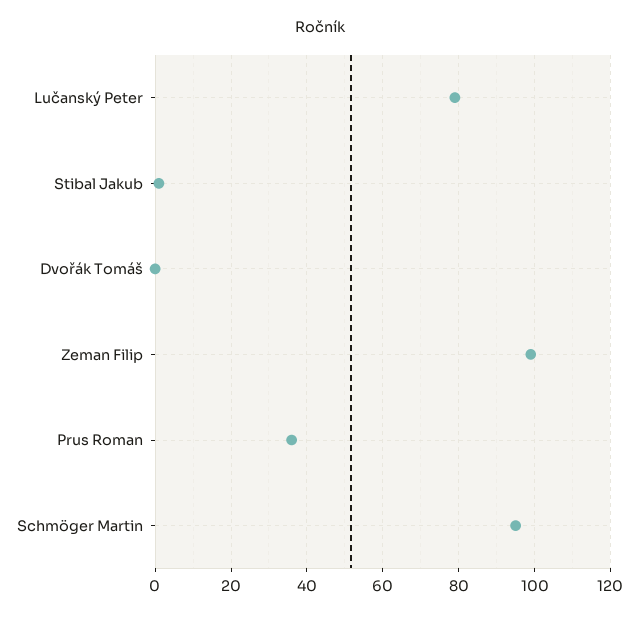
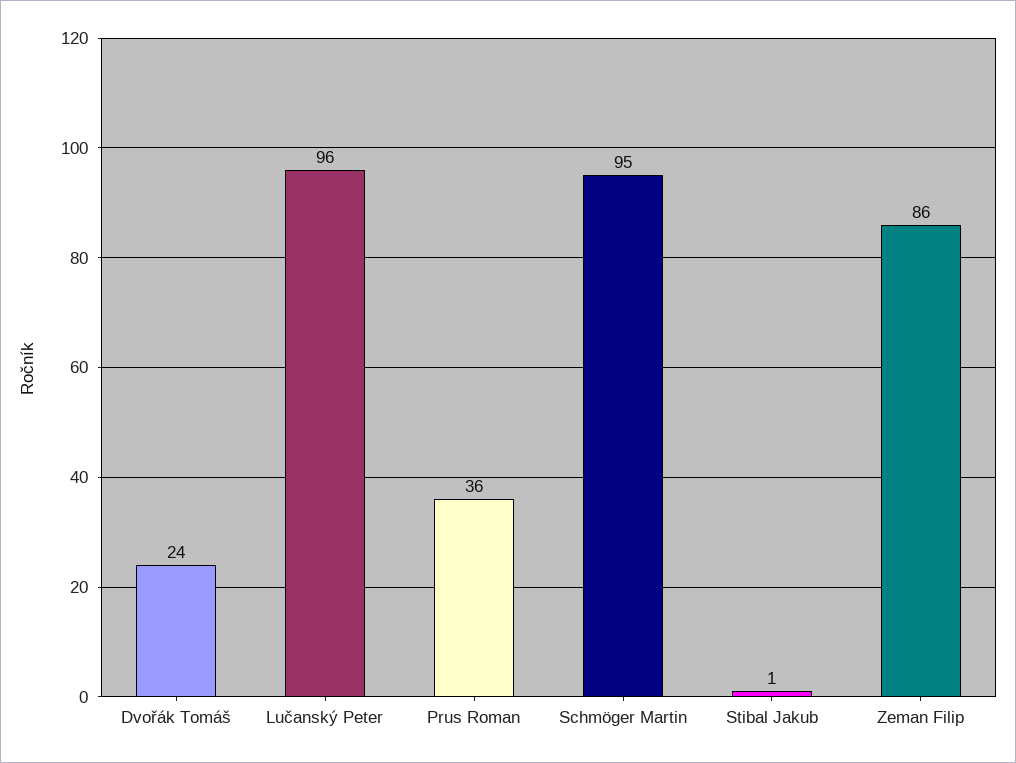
  {
-   "Lučanský Peter": 80,
+   "Lučanský Peter": 96,
    "Stibal Jakub": 1,
-   "Dvořák Tomáš": 0,
+   "Dvořák Tomáš": 24,
-   "Zeman Filip": 100,
+   "Zeman Filip": 86,
    "Prus Roman": 36,
    "Schmöger Martin": 95
  }

